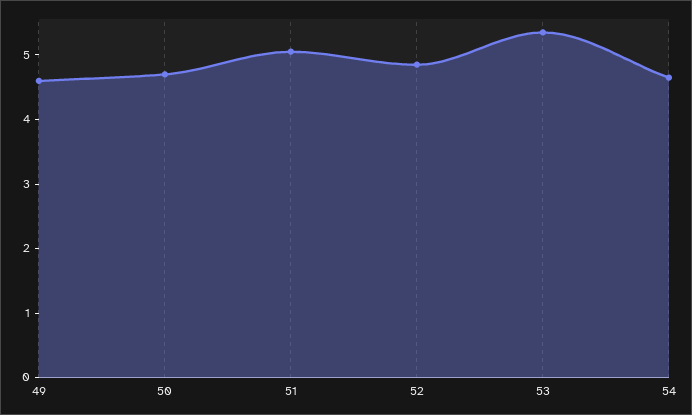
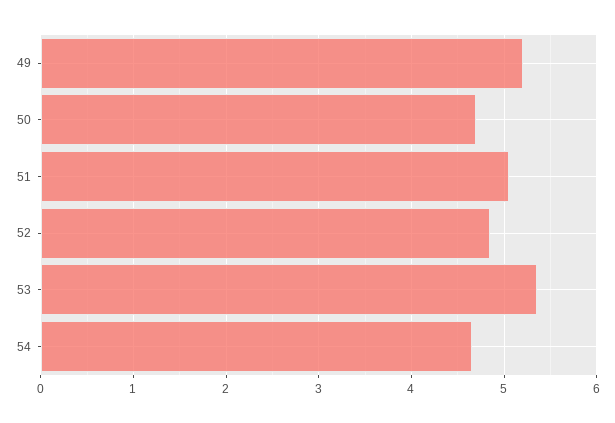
  {
-   "49": 4.6,
+   "49": 5.2,
    "50": 4.7,
    "51": 5.1,
    "52": 4.9,
    "53": 5.4,
    "54": 4.7
  }

